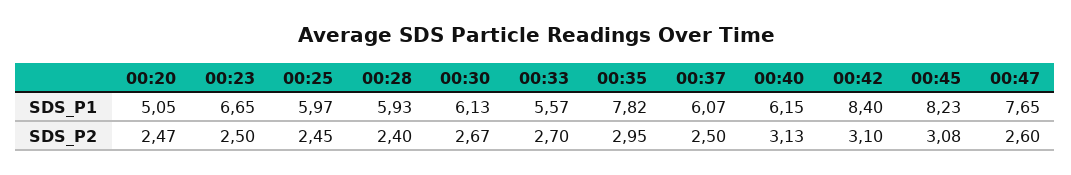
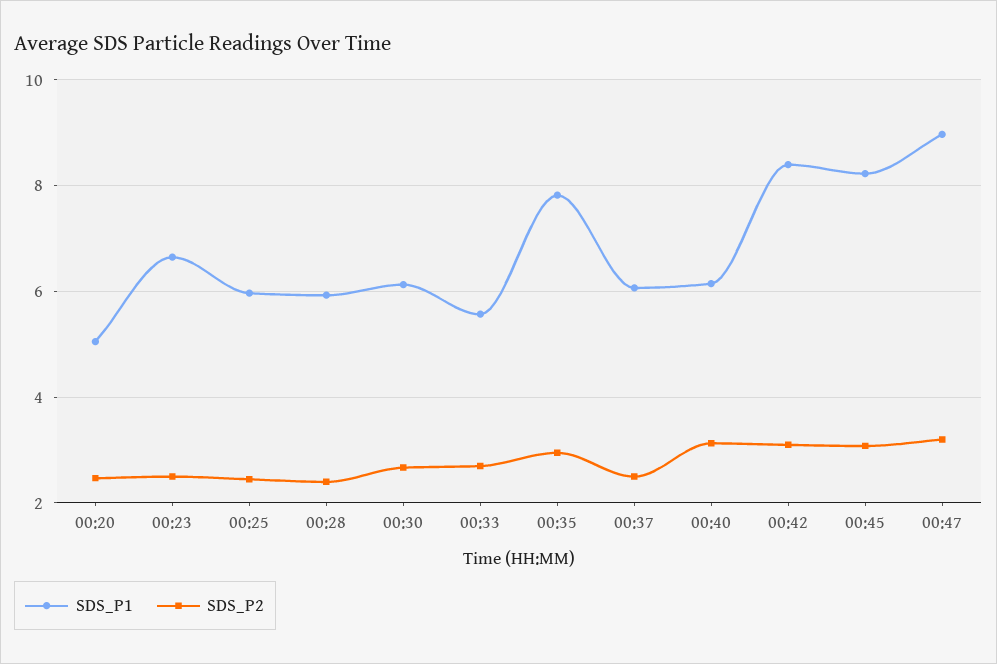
  {
    "SDS_P1": {
      "00:20": 5.05,
      "00:23": 6.65,
      "00:25": 5.97,
      "00:28": 5.93,
      "00:30": 6.13,
      "00:33": 5.57,
      "00:35": 7.82,
      "00:37": 6.07,
      "00:40": 6.15,
      "00:42": 8.4,
      "00:45": 8.23,
-     "00:47": 7.65
+     "00:47": 9
    },
    "SDS_P2": {
      "00:20": 2.47,
      "00:23": 2.5,
      "00:25": 2.45,
      "00:28": 2.4,
      "00:30": 2.67,
      "00:33": 2.7,
      "00:35": 2.95,
      "00:37": 2.5,
      "00:40": 3.13,
      "00:42": 3.1,
      "00:45": 3.08,
-     "00:47": 2.6
+     "00:47": 3.2
    }
  }

